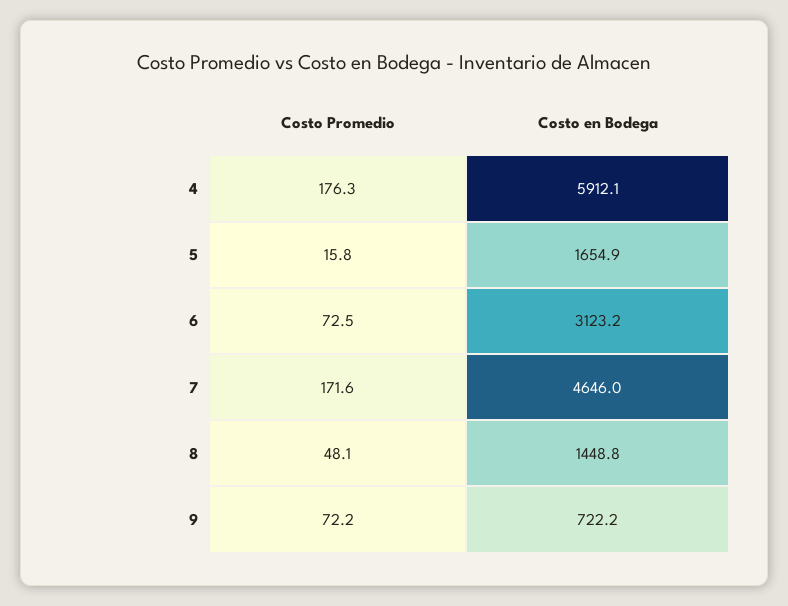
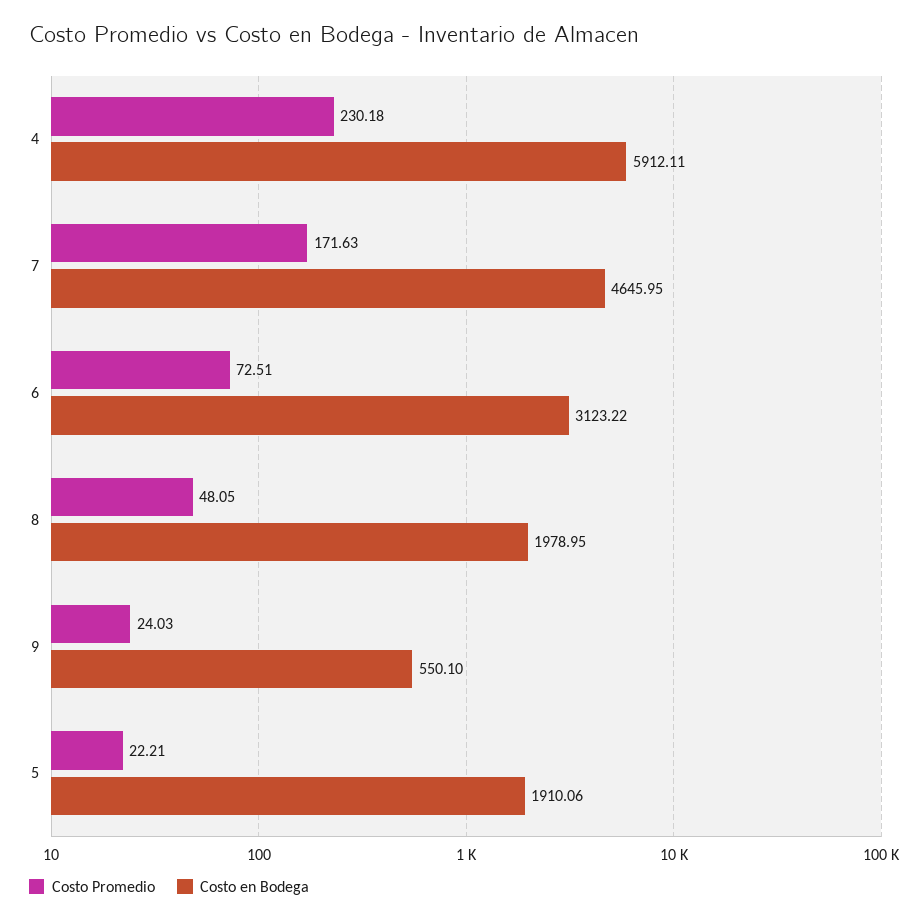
  {
    "Costo Promedio": {
-     "4": 176.3,
+     "4": 230.18,
-     "5": 15.8,
+     "5": 22.21,
      "6": 72.51,
      "7": 171.63,
      "8": 48.05,
-     "9": 72.2
+     "9": 24.03
    },
    "Costo en Bodega": {
      "4": 5912.11,
-     "5": 1654.9,
+     "5": 1910.06,
      "6": 3123.22,
      "7": 4645.95,
-     "8": 1448.8,
+     "8": 1978.95,
-     "9": 722.2
+     "9": 550.1
    }
  }

